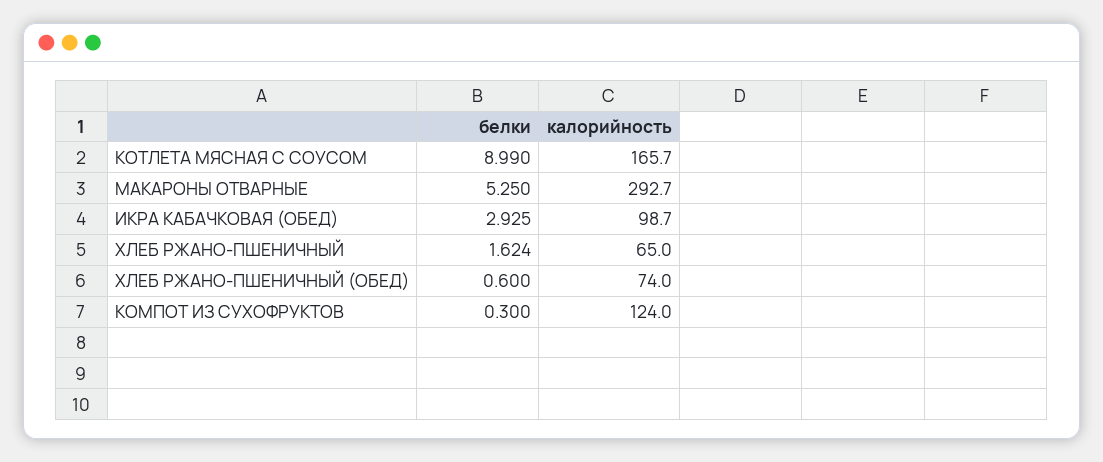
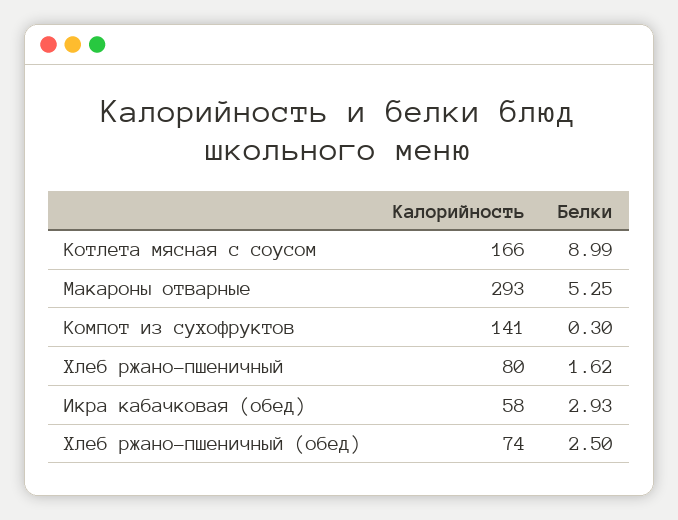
  {
    "белки": {
      "КОТЛЕТА МЯСНАЯ С СОУСОМ": 8.99,
      "МАКАРОНЫ ОТВАРНЫЕ": 5.25,
      "ИКРА КАБАЧКОВАЯ (ОБЕД)": 2.925,
      "ХЛЕБ РЖАНО-ПШЕНИЧНЫЙ": 1.624,
-     "ХЛЕБ РЖАНО-ПШЕНИЧНЫЙ (ОБЕД)": 0.6,
+     "ХЛЕБ РЖАНО-ПШЕНИЧНЫЙ (ОБЕД)": 2.5,
      "КОМПОТ ИЗ СУХОФРУКТОВ": 0.3
    },
    "калорийность": {
      "КОТЛЕТА МЯСНАЯ С СОУСОМ": 165.7,
      "МАКАРОНЫ ОТВАРНЫЕ": 292.7,
-     "ИКРА КАБАЧКОВАЯ (ОБЕД)": 98.7,
+     "ИКРА КАБАЧКОВАЯ (ОБЕД)": 58,
-     "ХЛЕБ РЖАНО-ПШЕНИЧНЫЙ": 65,
+     "ХЛЕБ РЖАНО-ПШЕНИЧНЫЙ": 80,
      "ХЛЕБ РЖАНО-ПШЕНИЧНЫЙ (ОБЕД)": 74,
-     "КОМПОТ ИЗ СУХОФРУКТОВ": 124
+     "КОМПОТ ИЗ СУХОФРУКТОВ": 141
    }
  }

